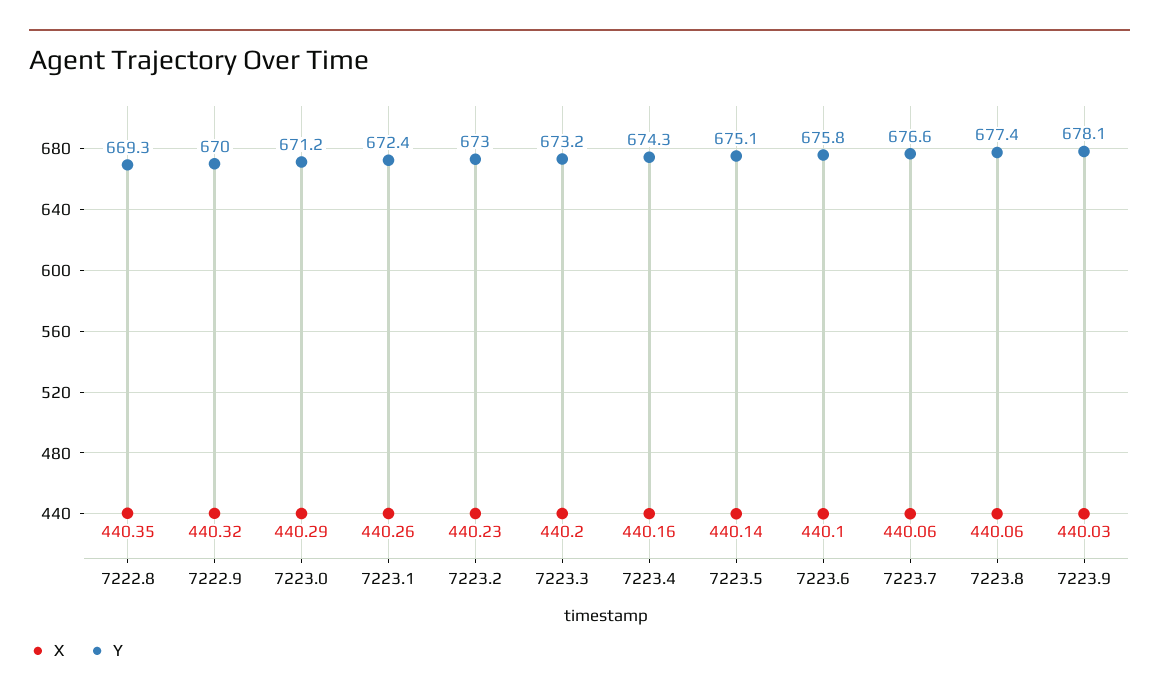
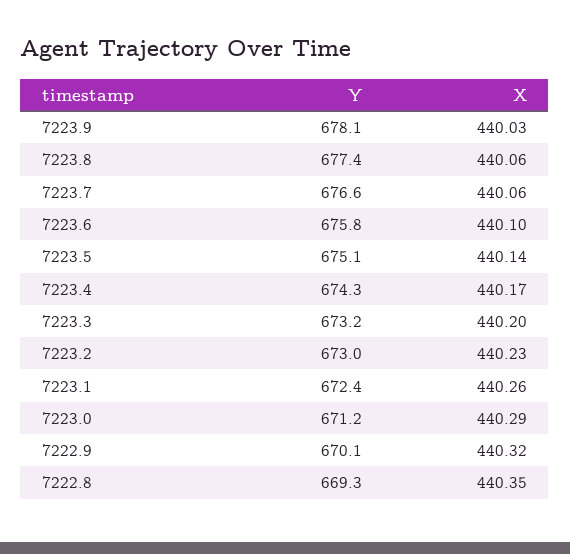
  {
    "X": {
      "7222.8": 440.35,
      "7222.9": 440.32,
      "7223.0": 440.29,
      "7223.1": 440.26,
      "7223.2": 440.23,
      "7223.3": 440.2,
-     "7223.4": 440.16,
+     "7223.4": 440.17,
      "7223.5": 440.14,
      "7223.6": 440.1,
      "7223.7": 440.06,
      "7223.8": 440.06,
      "7223.9": 440.03
    },
    "Y": {
      "7222.8": 669.3,
-     "7222.9": 670,
+     "7222.9": 670.1,
      "7223.0": 671.2,
      "7223.1": 672.4,
      "7223.2": 673,
      "7223.3": 673.2,
      "7223.4": 674.3,
      "7223.5": 675.1,
      "7223.6": 675.8,
      "7223.7": 676.6,
      "7223.8": 677.4,
      "7223.9": 678.1
    }
  }

